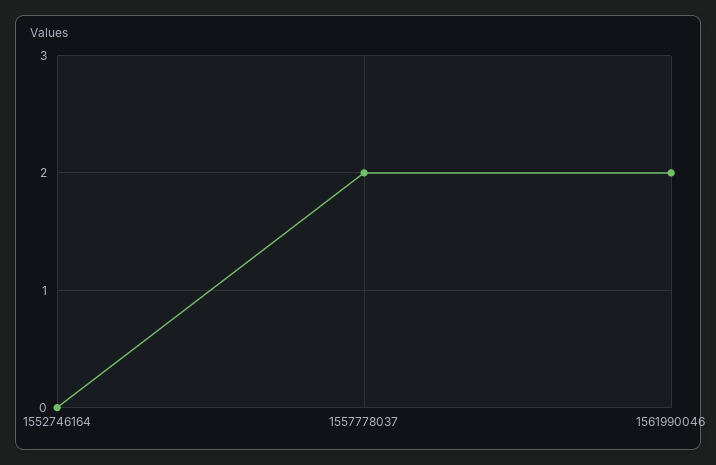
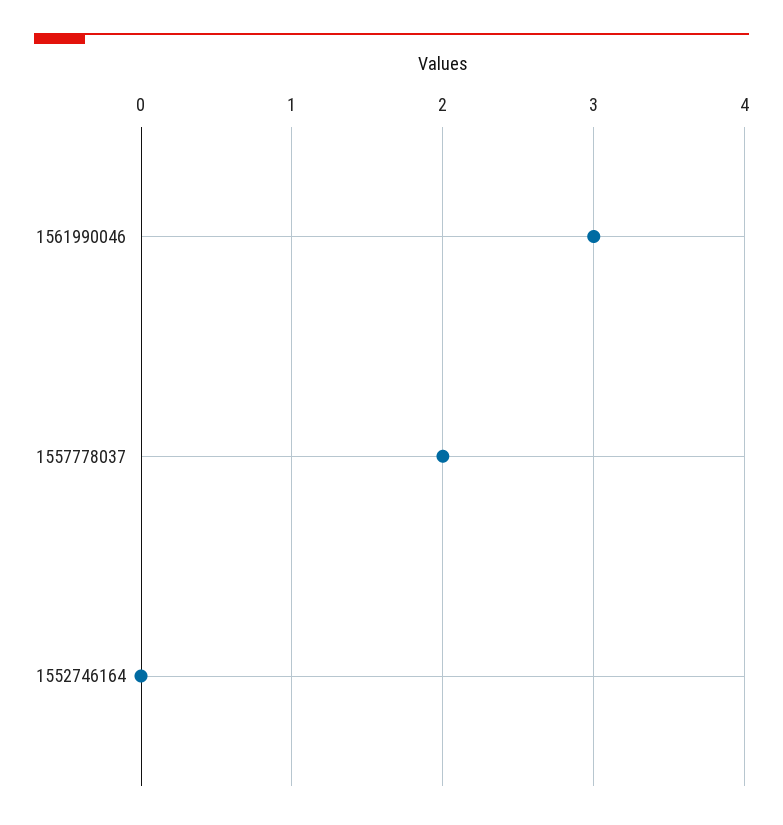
  {
    "1552746164": 0,
    "1557778037": 2,
-   "1561990046": 2
+   "1561990046": 3
  }

